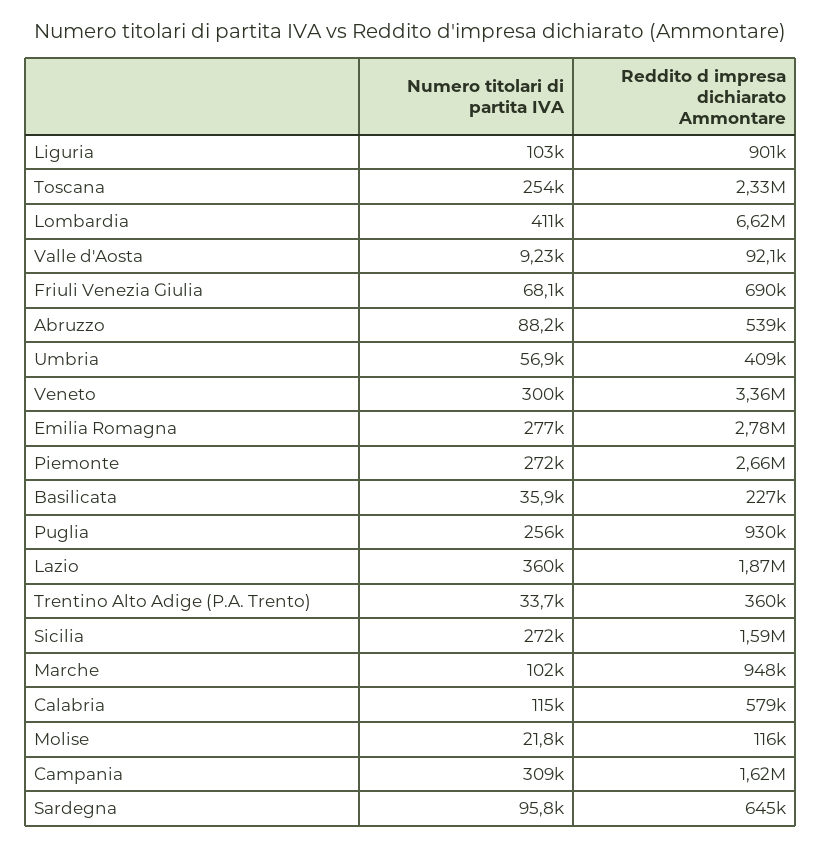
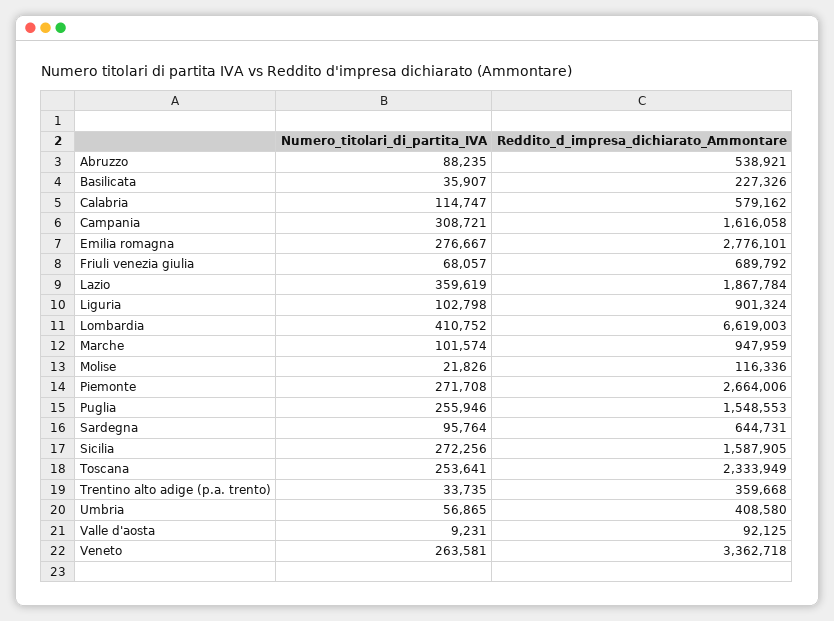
  {
    "Numero titolari di partita IVA": {
      "Liguria": 102798,
      "Toscana": 253641,
      "Lombardia": 410752,
      "Valle d'Aosta": 9231,
      "Friuli Venezia Giulia": 68057,
      "Abruzzo": 88235,
      "Umbria": 56865,
-     "Veneto": 300000,
+     "Veneto": 263581,
      "Emilia Romagna": 276667,
      "Piemonte": 271708,
      "Basilicata": 35907,
      "Puglia": 255946,
      "Lazio": 359619,
      "Trentino Alto Adige (P.A. Trento)": 33735,
      "Sicilia": 272256,
      "Marche": 101574,
      "Calabria": 114747,
      "Molise": 21826,
      "Campania": 308721,
      "Sardegna": 95764
    },
    "Reddito d impresa dichiarato Ammontare": {
      "Liguria": 901324,
      "Toscana": 2333949,
      "Lombardia": 6619003,
      "Valle d'Aosta": 92125,
      "Friuli Venezia Giulia": 689792,
      "Abruzzo": 538921,
      "Umbria": 408580,
      "Veneto": 3362718,
      "Emilia Romagna": 2776101,
      "Piemonte": 2664006,
      "Basilicata": 227326,
-     "Puglia": 930000,
+     "Puglia": 1548553,
      "Lazio": 1867784,
      "Trentino Alto Adige (P.A. Trento)": 359668,
      "Sicilia": 1587905,
      "Marche": 947959,
      "Calabria": 579162,
      "Molise": 116336,
      "Campania": 1616058,
      "Sardegna": 644731
    }
  }

